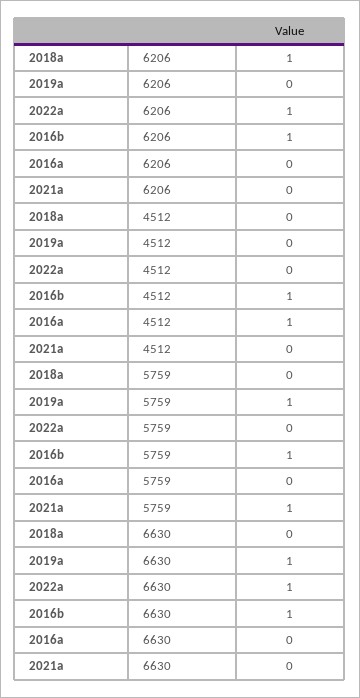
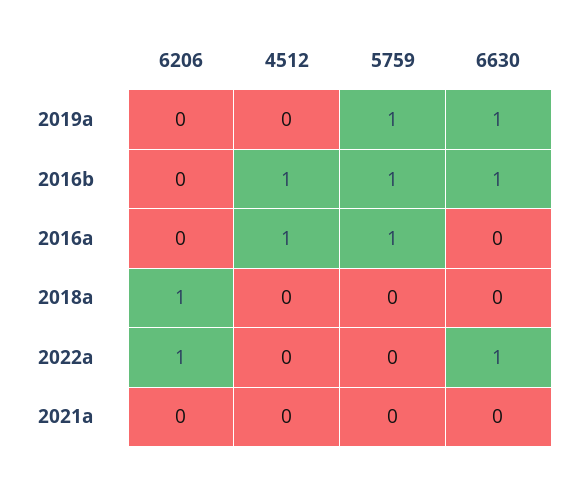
  {
    "2018a": {
      "6206": 1,
      "4512": 0,
      "5759": 0,
      "6630": 0
    },
    "2019a": {
      "6206": 0,
      "4512": 0,
      "5759": 1,
      "6630": 1
    },
    "2022a": {
      "6206": 1,
      "4512": 0,
      "5759": 0,
      "6630": 1
    },
    "2016b": {
-     "6206": 1,
+     "6206": 0,
      "4512": 1,
      "5759": 1,
      "6630": 1
    },
    "2016a": {
      "6206": 0,
      "4512": 1,
-     "5759": 0,
+     "5759": 1,
      "6630": 0
    },
    "2021a": {
      "6206": 0,
      "4512": 0,
-     "5759": 1,
+     "5759": 0,
      "6630": 0
    }
  }

